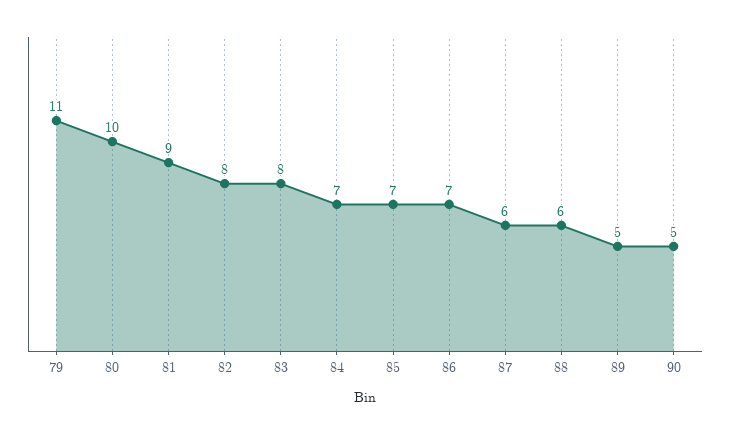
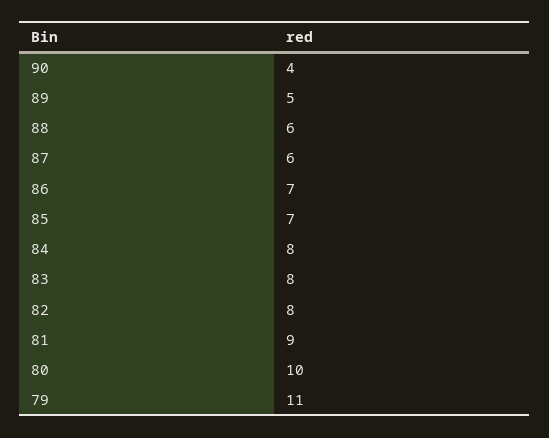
  {
    "79": 11,
    "80": 10,
    "81": 9,
    "82": 8,
    "83": 8,
-   "84": 7,
+   "84": 8,
    "85": 7,
    "86": 7,
    "87": 6,
    "88": 6,
    "89": 5,
-   "90": 5
+   "90": 4
  }

